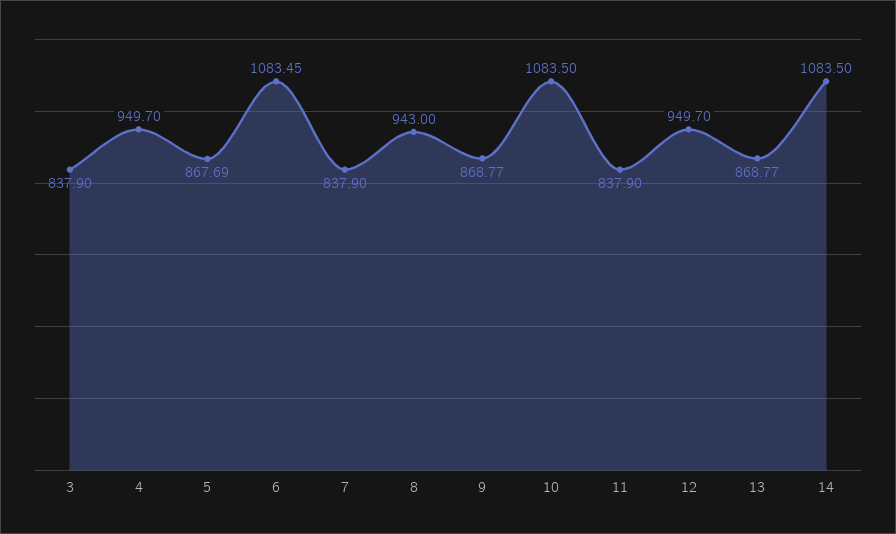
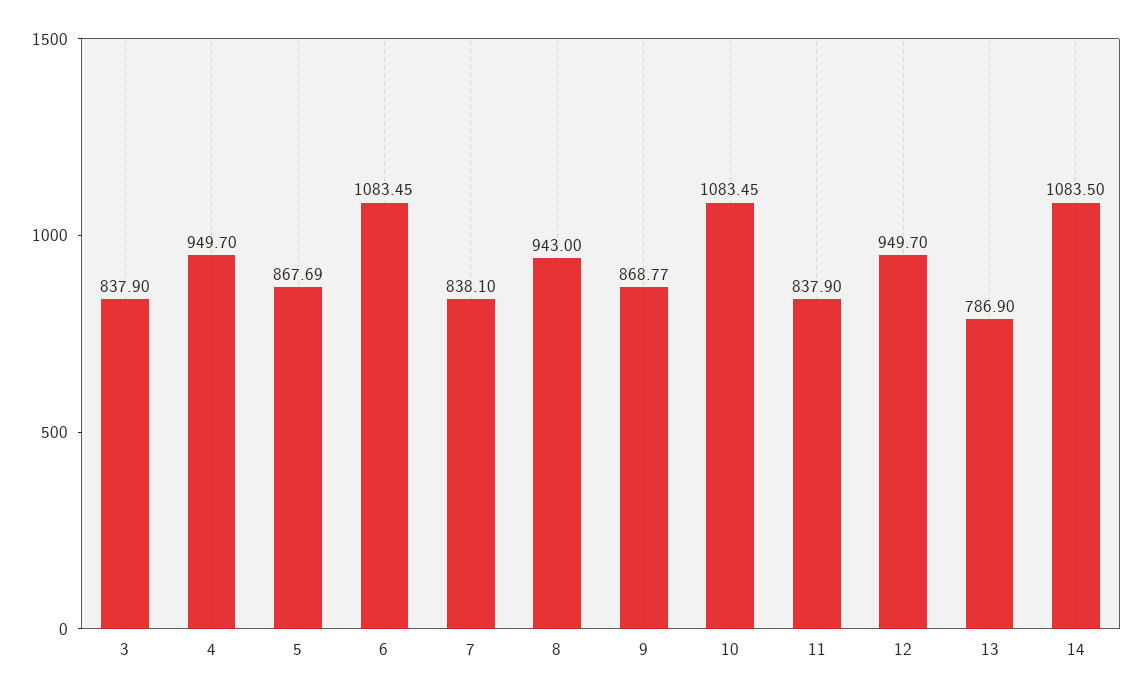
  {
    "3": 837.9,
    "4": 949.7,
    "5": 867.69,
    "6": 1083.45,
-   "7": 837.9,
+   "7": 838.1,
    "8": 943,
    "9": 868.77,
-   "10": 1083.5,
+   "10": 1083.45,
    "11": 837.9,
    "12": 949.7,
-   "13": 868.77,
+   "13": 786.9,
    "14": 1083.5
  }

